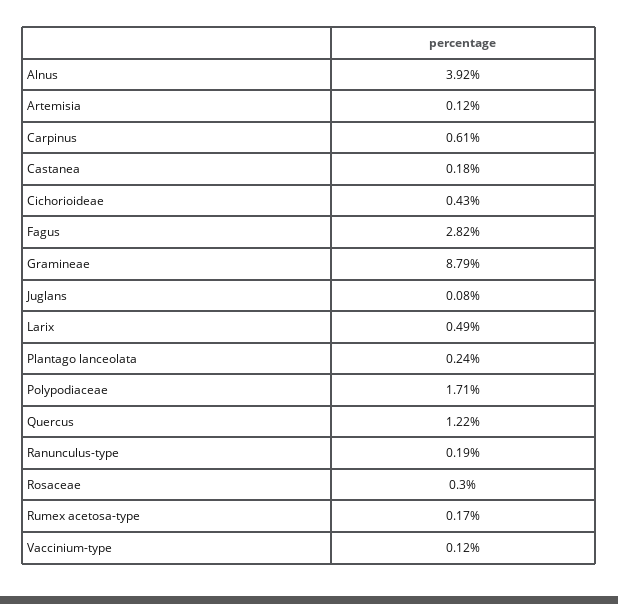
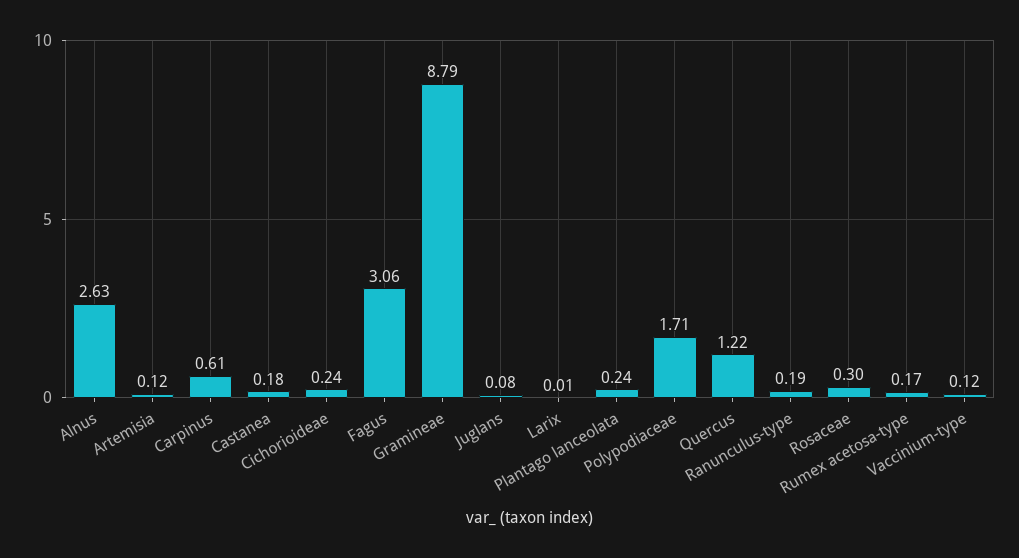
  {
-   "Alnus": 3.92,
+   "Alnus": 2.63,
    "Artemisia": 0.12,
    "Carpinus": 0.61,
    "Castanea": 0.18,
-   "Cichorioideae": 0.43,
+   "Cichorioideae": 0.24,
-   "Fagus": 2.82,
+   "Fagus": 3.06,
    "Gramineae": 8.79,
    "Juglans": 0.08,
-   "Larix": 0.49,
+   "Larix": 0.01,
    "Plantago lanceolata": 0.24,
    "Polypodiaceae": 1.71,
    "Quercus": 1.22,
    "Ranunculus-type": 0.19,
    "Rosaceae": 0.3,
    "Rumex acetosa-type": 0.17,
    "Vaccinium-type": 0.12
  }

